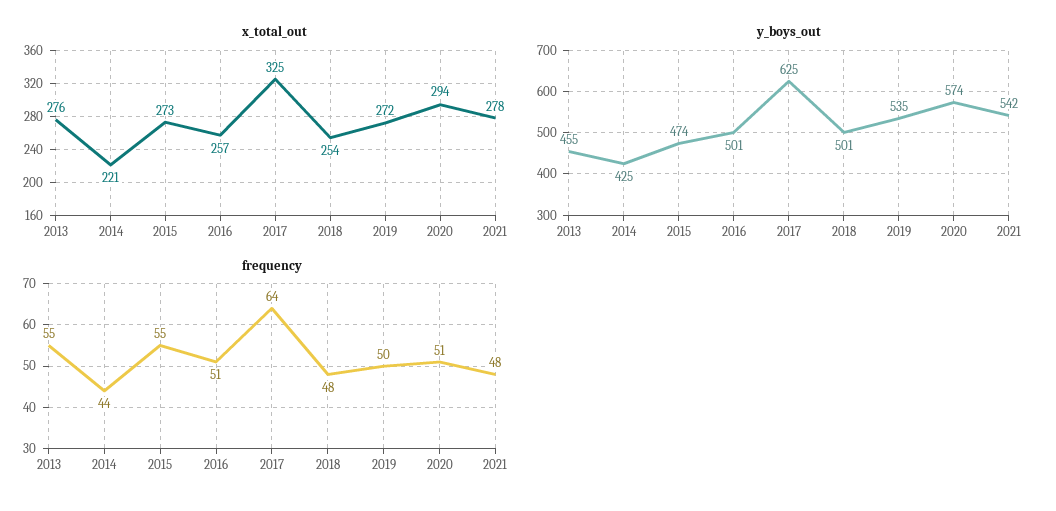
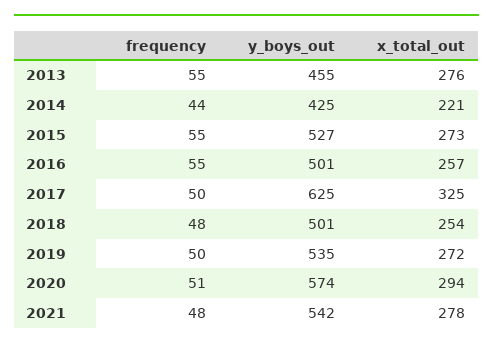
  {
    "x_total_out": {
      "2013": 276,
      "2014": 221,
      "2015": 273,
      "2016": 257,
      "2017": 325,
      "2018": 254,
      "2019": 272,
      "2020": 294,
      "2021": 278
    },
    "y_boys_out": {
      "2013": 455,
      "2014": 425,
-     "2015": 474,
+     "2015": 527,
      "2016": 501,
      "2017": 625,
      "2018": 501,
      "2019": 535,
      "2020": 574,
      "2021": 542
    },
    "frequency": {
      "2013": 55,
      "2014": 44,
      "2015": 55,
-     "2016": 51,
+     "2016": 55,
-     "2017": 64,
+     "2017": 50,
      "2018": 48,
      "2019": 50,
      "2020": 51,
      "2021": 48
    }
  }

